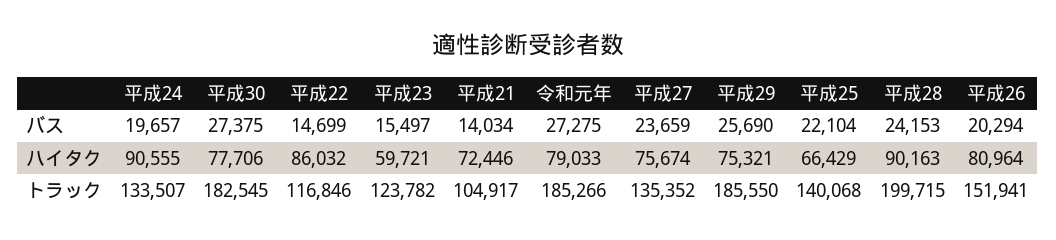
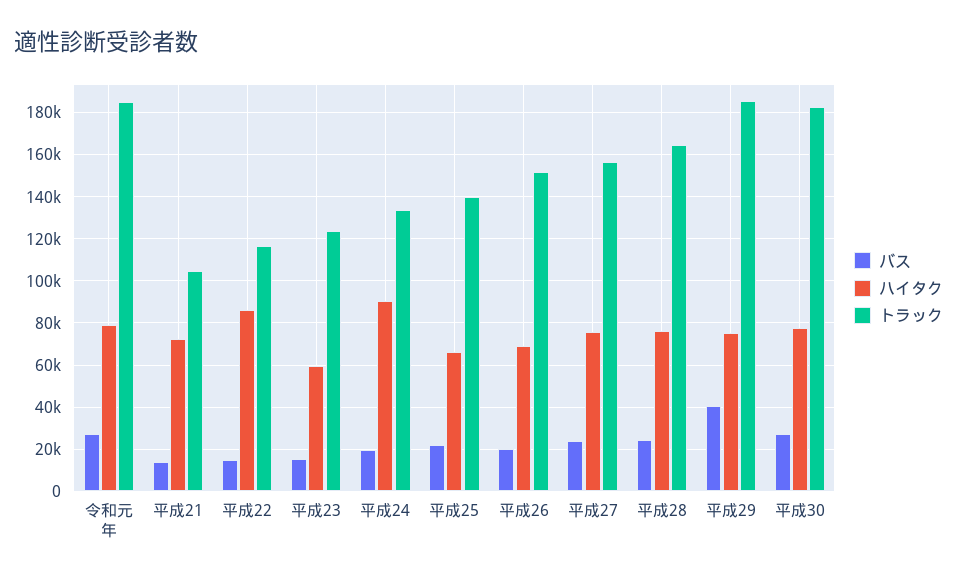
  {
    "バス": {
      "平成24": 19657,
      "平成30": 27375,
      "平成22": 14699,
      "平成23": 15497,
      "平成21": 14034,
      "令和元年": 27275,
      "平成27": 23659,
-     "平成29": 25690,
+     "平成29": 40000,
      "平成25": 22104,
      "平成28": 24153,
      "平成26": 20294
    },
    "ハイタク": {
      "平成24": 90555,
      "平成30": 77706,
      "平成22": 86032,
      "平成23": 59721,
      "平成21": 72446,
      "令和元年": 79033,
      "平成27": 75674,
      "平成29": 75321,
      "平成25": 66429,
-     "平成28": 90163,
+     "平成28": 75000,
-     "平成26": 80964
+     "平成26": 70000
    },
    "トラック": {
      "平成24": 133507,
      "平成30": 182545,
      "平成22": 116846,
      "平成23": 123782,
      "平成21": 104917,
      "令和元年": 185266,
-     "平成27": 135352,
+     "平成27": 155000,
      "平成29": 185550,
      "平成25": 140068,
-     "平成28": 199715,
+     "平成28": 165000,
      "平成26": 151941
    }
  }

